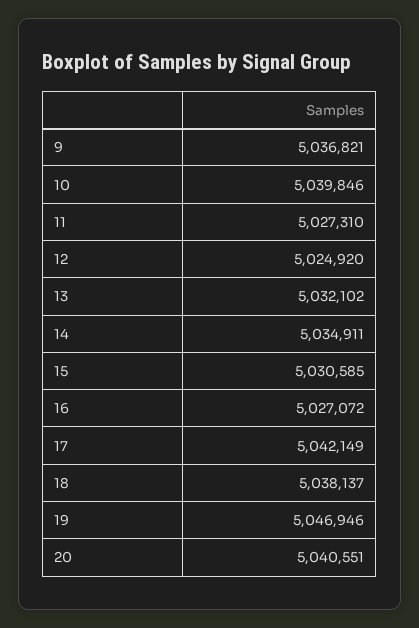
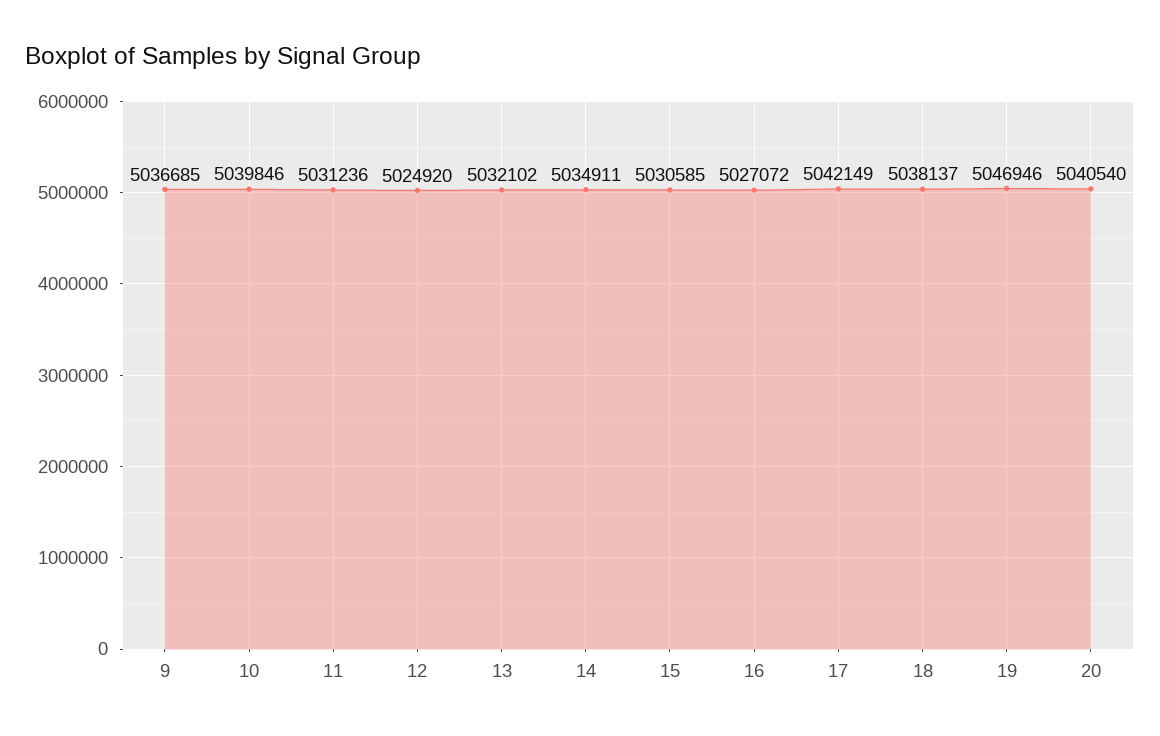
  {
-   "9": 5036821,
+   "9": 5036685,
    "10": 5039846,
-   "11": 5027310,
+   "11": 5031236,
    "12": 5024920,
    "13": 5032102,
    "14": 5034911,
    "15": 5030585,
    "16": 5027072,
    "17": 5042149,
    "18": 5038137,
    "19": 5046946,
-   "20": 5040551
+   "20": 5040540
  }

